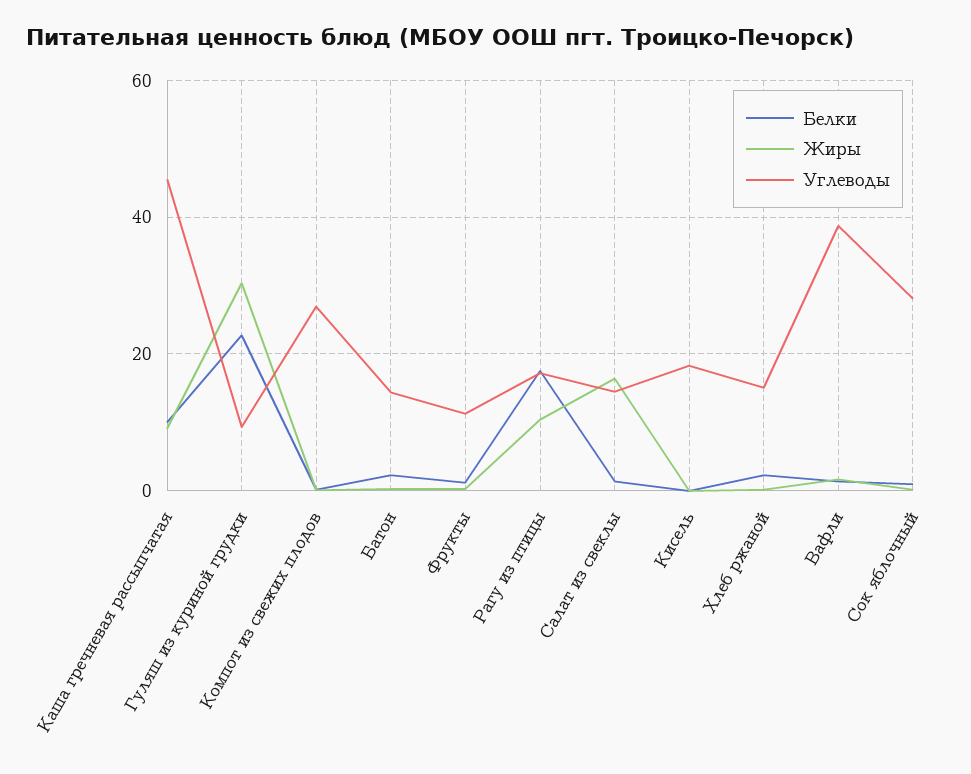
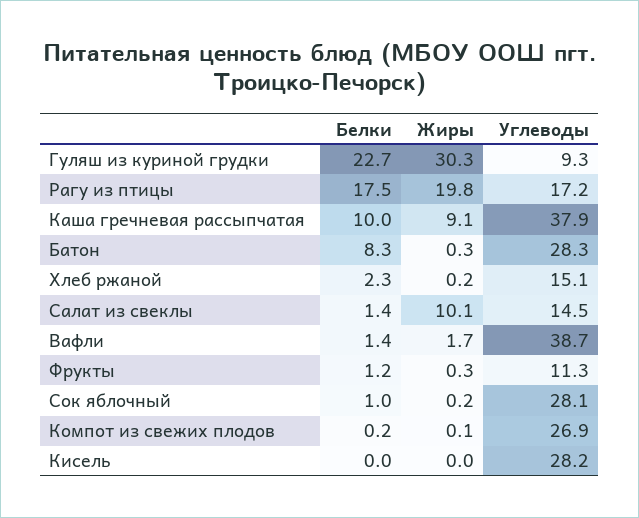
  {
    "Белки": {
      "Каша гречневая рассыпчатая": 10,
      "Гуляш из куриной грудки": 22.7,
      "Компот из свежих плодов": 0.2,
-     "Батон": 2,
+     "Батон": 8.3,
      "Фрукты": 1.2,
      "Рагу из птицы": 17.5,
      "Салат из свеклы": 1.4,
      "Кисель": 0,
      "Хлеб ржаной": 2.3,
      "Вафли": 1.4,
      "Сок яблочный": 1
    },
    "Жиры": {
      "Каша гречневая рассыпчатая": 9.1,
      "Гуляш из куриной грудки": 30.3,
      "Компот из свежих плодов": 0.1,
      "Батон": 0.3,
      "Фрукты": 0.3,
-     "Рагу из птицы": 10,
+     "Рагу из птицы": 19.8,
-     "Салат из свеклы": 16,
+     "Салат из свеклы": 10.1,
      "Кисель": 0,
      "Хлеб ржаной": 0.2,
      "Вафли": 1.7,
      "Сок яблочный": 0.2
    },
    "Углеводы": {
-     "Каша гречневая рассыпчатая": 46,
+     "Каша гречневая рассыпчатая": 37.9,
      "Гуляш из куриной грудки": 9.3,
      "Компот из свежих плодов": 26.9,
-     "Батон": 14,
+     "Батон": 28.3,
      "Фрукты": 11.3,
      "Рагу из птицы": 17.2,
      "Салат из свеклы": 14.5,
-     "Кисель": 18,
+     "Кисель": 28.2,
      "Хлеб ржаной": 15.1,
      "Вафли": 38.7,
      "Сок яблочный": 28.1
    }
  }

